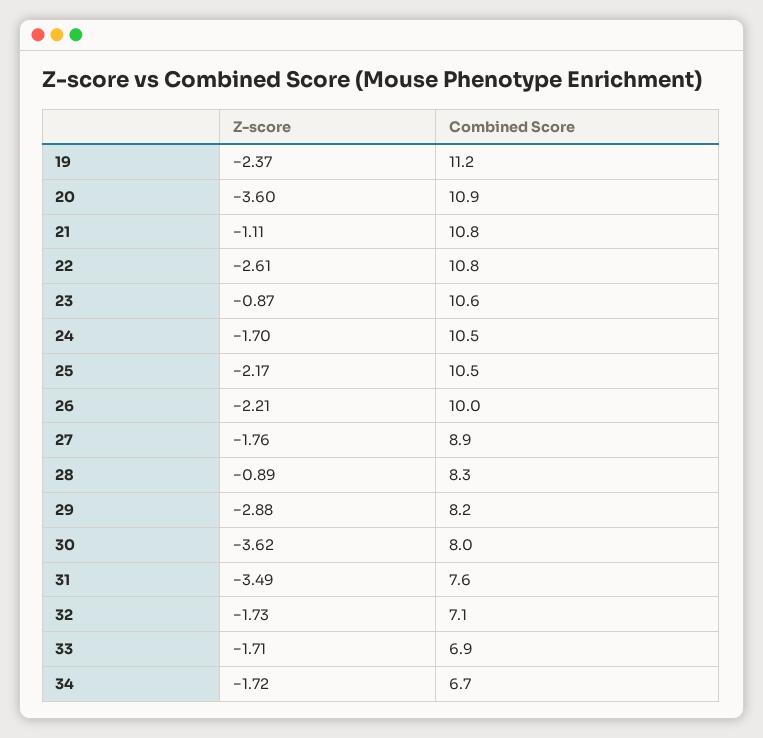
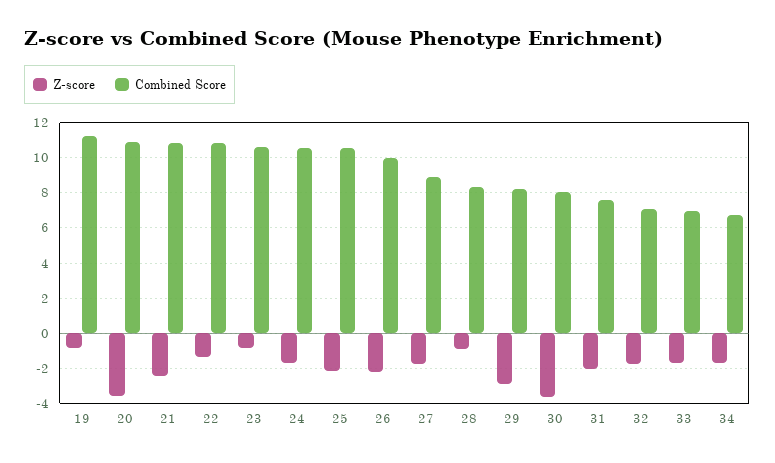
  {
    "Z-score": {
-     "19": -2.37,
+     "19": -1,
      "20": -3.6,
-     "21": -1.11,
+     "21": -2.5,
-     "22": -2.61,
+     "22": -1.5,
      "23": -0.87,
      "24": -1.7,
      "25": -2.17,
      "26": -2.21,
      "27": -1.76,
      "28": -0.89,
      "29": -2.88,
      "30": -3.62,
-     "31": -3.49,
+     "31": -2,
      "32": -1.73,
      "33": -1.71,
      "34": -1.72
    },
    "Combined Score": {
      "19": 11.2,
      "20": 10.9,
      "21": 10.8,
      "22": 10.8,
      "23": 10.6,
      "24": 10.5,
      "25": 10.5,
      "26": 10,
      "27": 8.9,
      "28": 8.3,
      "29": 8.2,
      "30": 8,
      "31": 7.6,
      "32": 7.1,
      "33": 6.9,
      "34": 6.7
    }
  }

